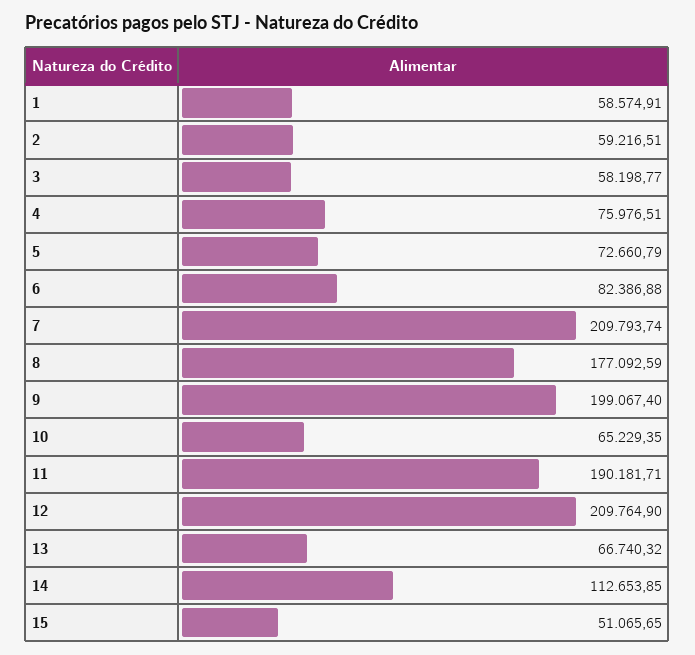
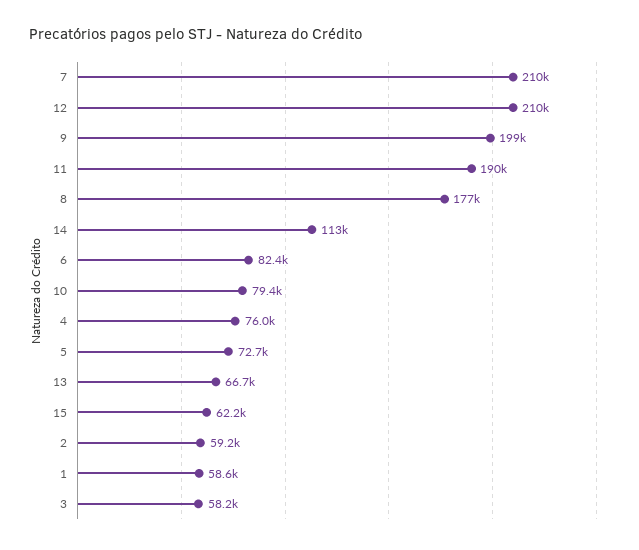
  {
    "1": 58574.91,
    "2": 59216.51,
    "3": 58198.77,
    "4": 75976.51,
    "5": 72660.79,
    "6": 82386.88,
    "7": 209793.74,
    "8": 177092.59,
    "9": 199067.4,
-   "10": 65229.35,
+   "10": 79400,
    "11": 190181.71,
    "12": 209764.9,
    "13": 66740.32,
    "14": 112653.85,
-   "15": 51065.65
+   "15": 62200
  }

